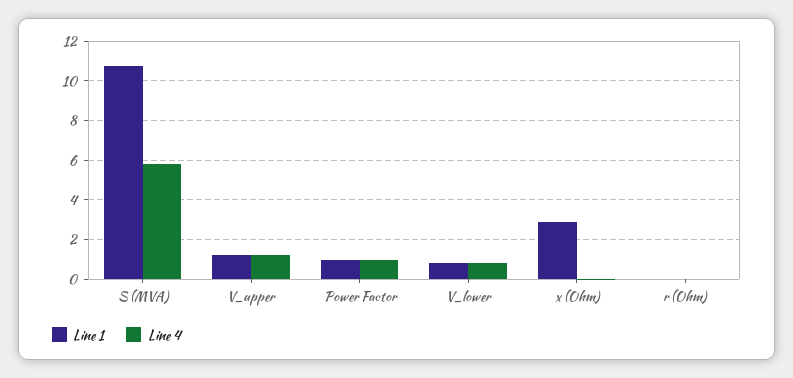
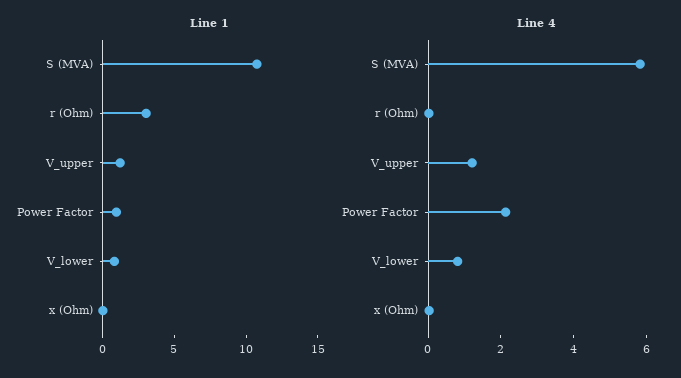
  {
    "Line 1": {
      "S (MVA)": 11,
      "V_upper": 1,
      "Power Factor": 1,
      "V_lower": 1,
-     "x (Ohm)": 3,
+     "x (Ohm)": 0,
-     "r (Ohm)": 0
+     "r (Ohm)": 3
    },
    "Line 4": {
      "S (MVA)": 6,
      "V_upper": 1,
-     "Power Factor": 1,
+     "Power Factor": 2,
      "V_lower": 1,
      "x (Ohm)": 0,
      "r (Ohm)": 0
    }
  }

